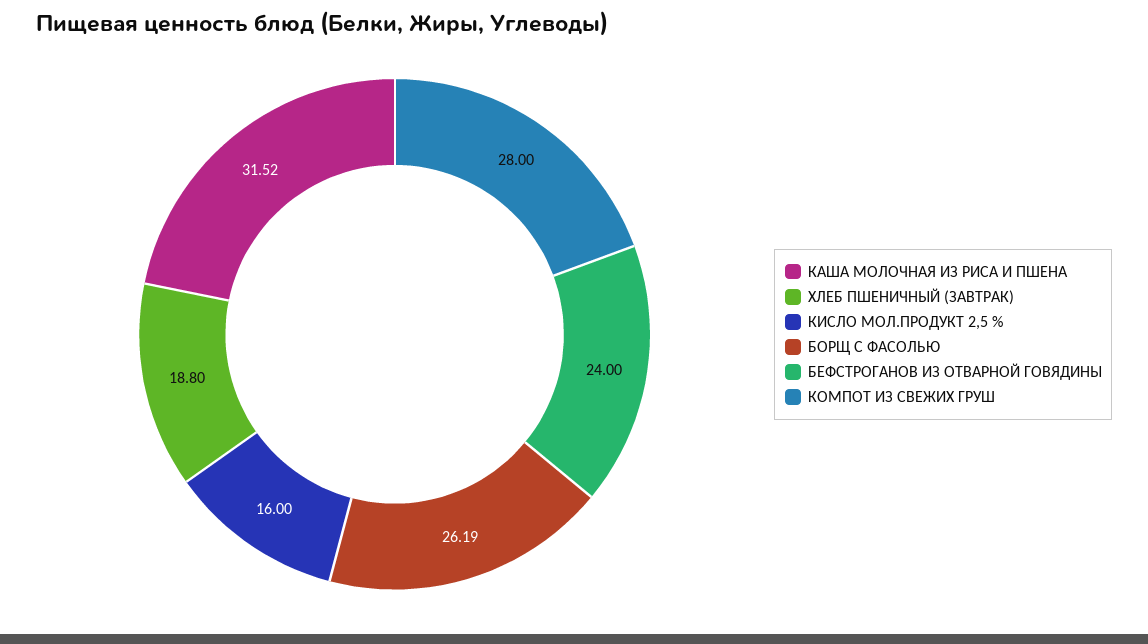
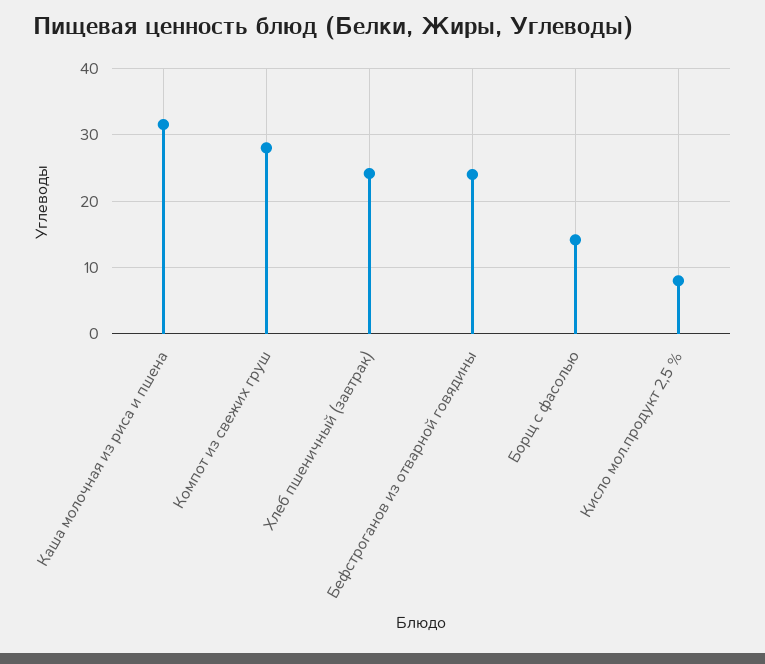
  {
    "КАША МОЛОЧНАЯ ИЗ РИСА И ПШЕНА": 31.52,
-   "ХЛЕБ ПШЕНИЧНЫЙ (ЗАВТРАК)": 18.8,
+   "ХЛЕБ ПШЕНИЧНЫЙ (ЗАВТРАК)": 24,
-   "КИСЛО МОЛ.ПРОДУКТ 2,5 %": 16,
+   "КИСЛО МОЛ.ПРОДУКТ 2,5 %": 8,
-   "БОРЩ С ФАСОЛЬЮ": 26.19,
+   "БОРЩ С ФАСОЛЬЮ": 14,
    "БЕФСТРОГАНОВ ИЗ ОТВАРНОЙ ГОВЯДИНЫ": 24,
    "КОМПОТ ИЗ СВЕЖИХ ГРУШ": 28
  }

